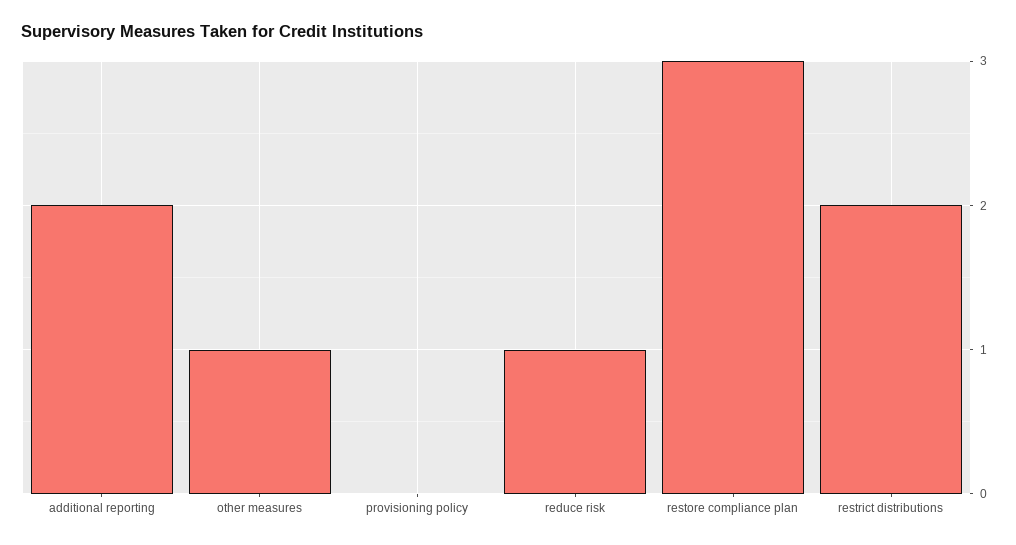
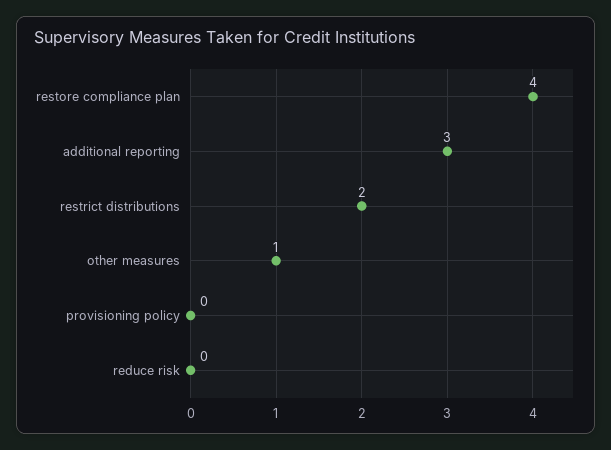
  {
-   "additional reporting": 2,
+   "additional reporting": 3,
    "other measures": 1,
    "provisioning policy": 0,
-   "reduce risk": 1,
+   "reduce risk": 0,
-   "restore compliance plan": 3,
+   "restore compliance plan": 4,
    "restrict distributions": 2
  }

